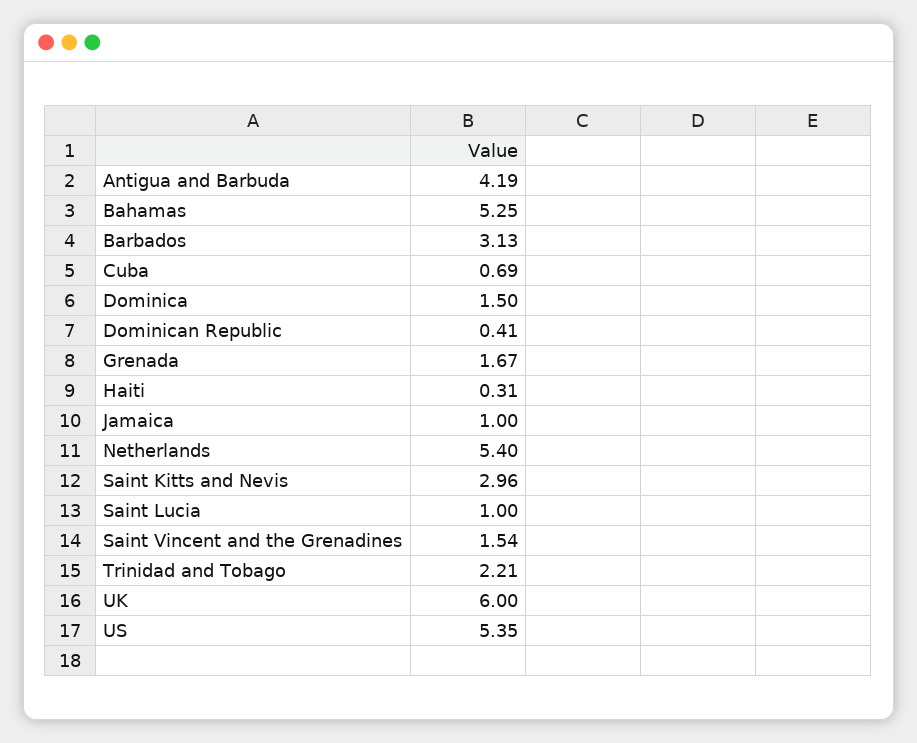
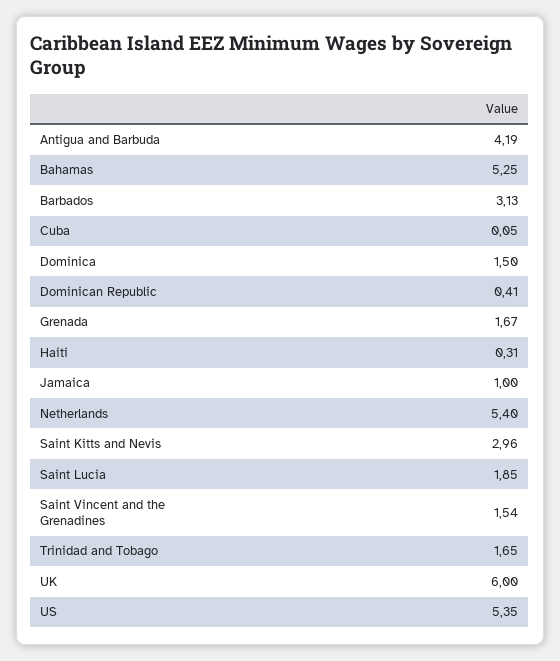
  {
    "Antigua and Barbuda": 4.19,
    "Bahamas": 5.25,
    "Barbados": 3.13,
-   "Cuba": 0.69,
+   "Cuba": 0.05,
    "Dominica": 1.5,
    "Dominican Republic": 0.41,
    "Grenada": 1.67,
    "Haiti": 0.31,
    "Jamaica": 1,
    "Netherlands": 5.4,
    "Saint Kitts and Nevis": 2.96,
-   "Saint Lucia": 1,
+   "Saint Lucia": 1.85,
    "Saint Vincent and the Grenadines": 1.54,
-   "Trinidad and Tobago": 2.21,
+   "Trinidad and Tobago": 1.65,
    "UK": 6,
    "US": 5.35
  }

